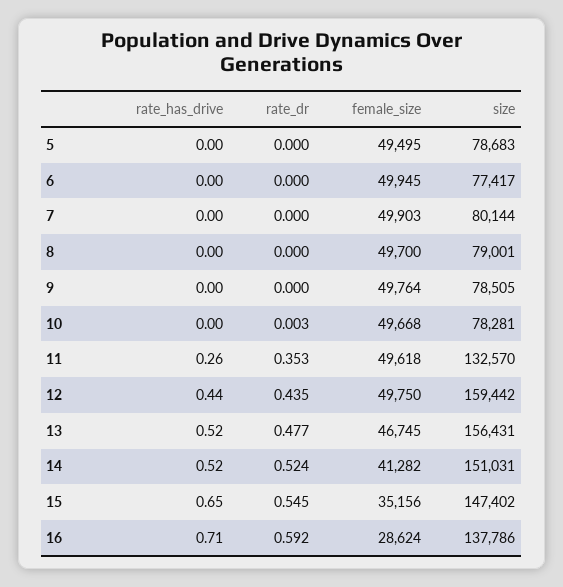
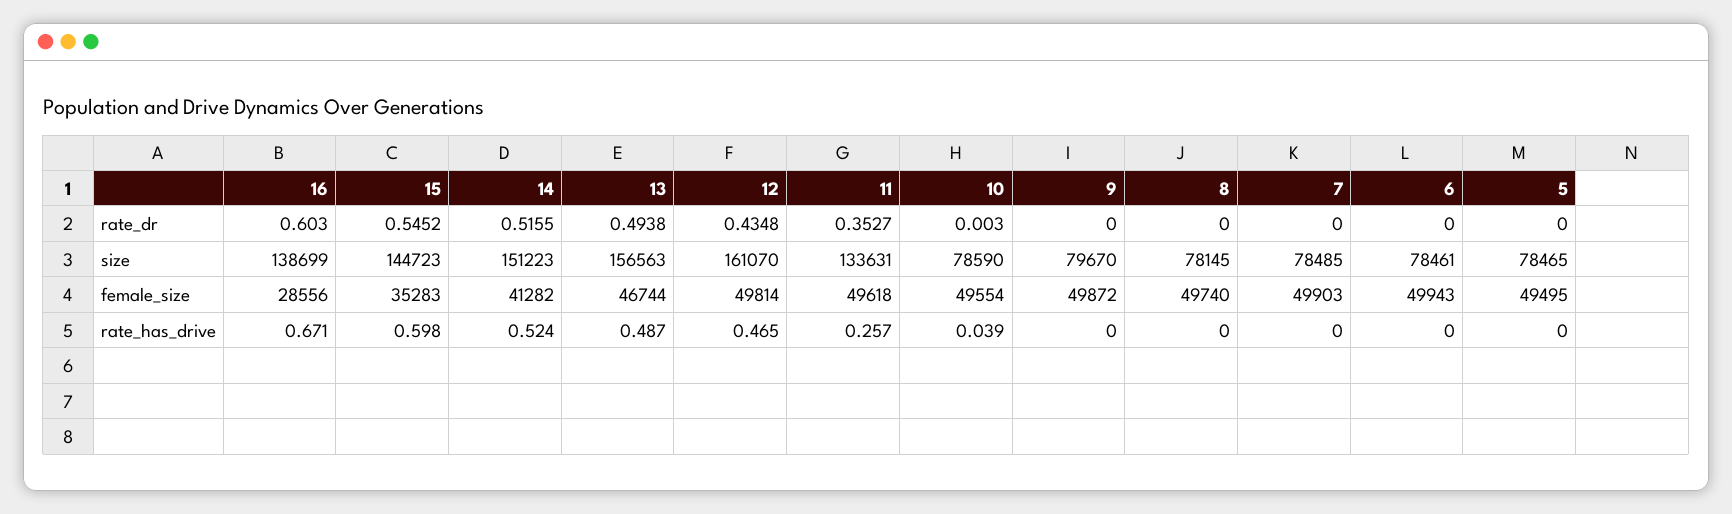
  {
    "rate_has_drive": {
      "5": 0,
      "6": 0,
      "7": 0,
      "8": 0,
      "9": 0,
-     "10": 0,
+     "10": 0.039,
      "11": 0.257,
-     "12": 0.44,
+     "12": 0.465,
-     "13": 0.52,
+     "13": 0.487,
      "14": 0.524,
-     "15": 0.65,
+     "15": 0.598,
-     "16": 0.71
+     "16": 0.671
    },
    "rate_dr": {
      "5": 0,
      "6": 0,
      "7": 0,
      "8": 0,
      "9": 0,
      "10": 0.003,
      "11": 0.3527,
      "12": 0.4348,
-     "13": 0.477,
+     "13": 0.4938,
-     "14": 0.524,
+     "14": 0.5155,
      "15": 0.5452,
-     "16": 0.592
+     "16": 0.603
    },
    "female_size": {
      "5": 49495,
-     "6": 49945,
+     "6": 49943,
      "7": 49903,
-     "8": 49700,
+     "8": 49740,
-     "9": 49764,
+     "9": 49872,
-     "10": 49668,
+     "10": 49554,
      "11": 49618,
-     "12": 49750,
+     "12": 49814,
-     "13": 46745,
+     "13": 46744,
      "14": 41282,
-     "15": 35156,
+     "15": 35283,
-     "16": 28624
+     "16": 28556
    },
    "size": {
-     "5": 78683,
+     "5": 78465,
-     "6": 77417,
+     "6": 78461,
-     "7": 80144,
+     "7": 78485,
-     "8": 79001,
+     "8": 78145,
-     "9": 78505,
+     "9": 79670,
-     "10": 78281,
+     "10": 78590,
-     "11": 132570,
+     "11": 133631,
-     "12": 159442,
+     "12": 161070,
-     "13": 156431,
+     "13": 156563,
-     "14": 151031,
+     "14": 151223,
-     "15": 147402,
+     "15": 144723,
-     "16": 137786
+     "16": 138699
    }
  }

